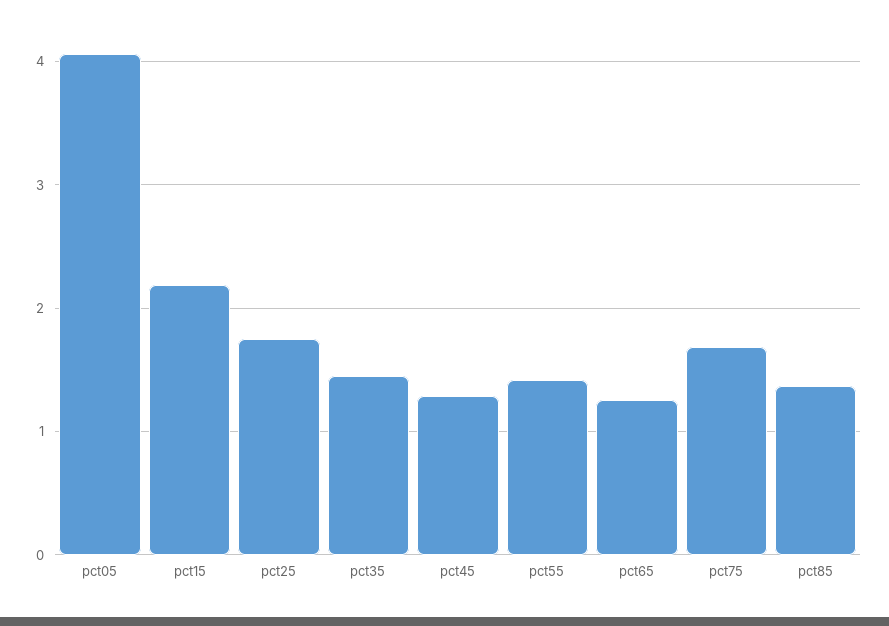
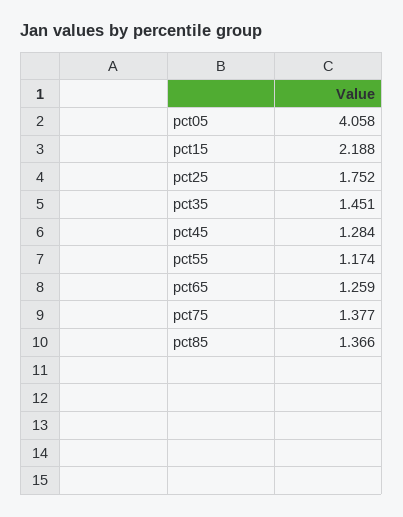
  {
    "pct05": 4.058,
    "pct15": 2.188,
    "pct25": 1.752,
    "pct35": 1.451,
    "pct45": 1.284,
-   "pct55": 1.4,
+   "pct55": 1.174,
    "pct65": 1.259,
-   "pct75": 1.7,
+   "pct75": 1.377,
    "pct85": 1.366
  }

